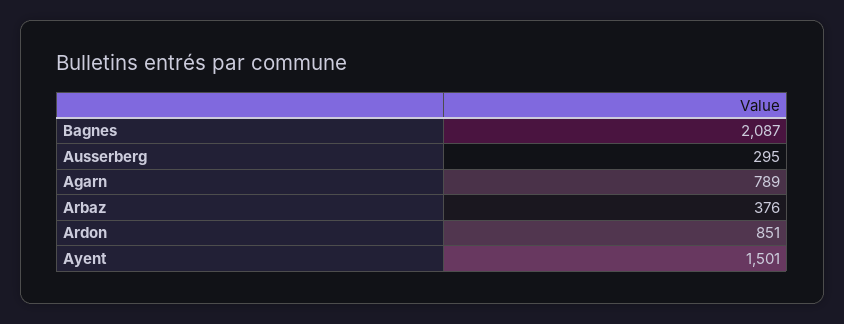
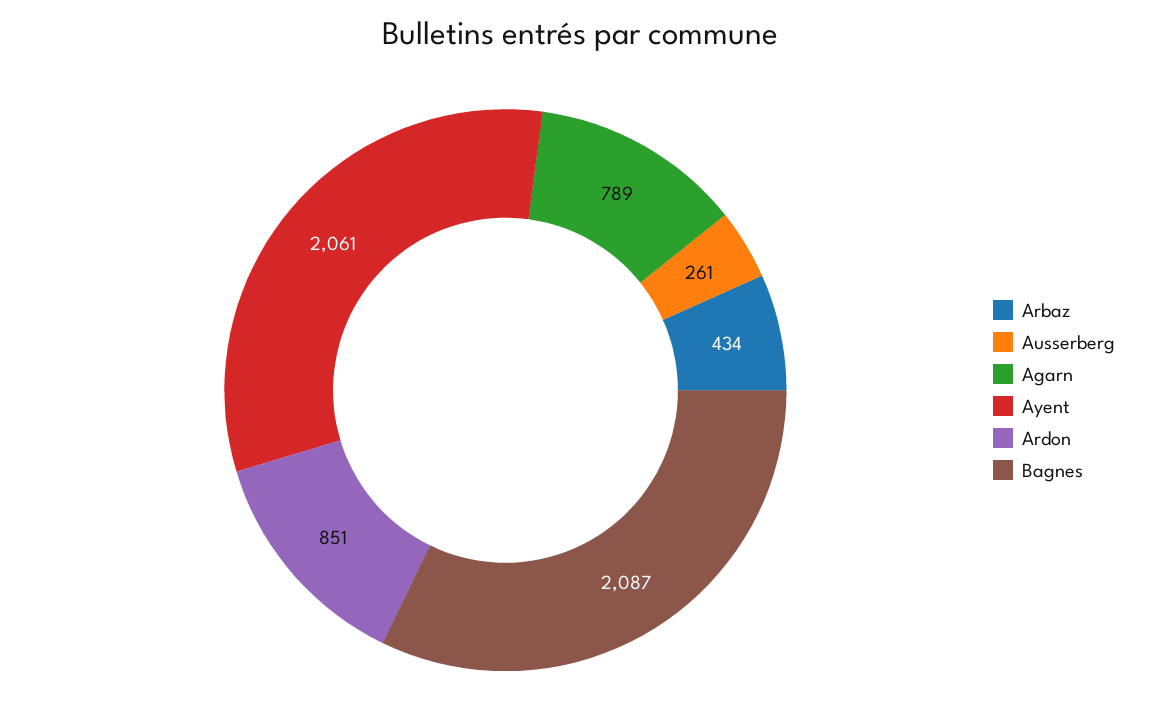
  {
    "Bagnes": 2087,
-   "Ausserberg": 295,
+   "Ausserberg": 261,
    "Agarn": 789,
-   "Arbaz": 376,
+   "Arbaz": 434,
    "Ardon": 851,
-   "Ayent": 1501
+   "Ayent": 2061
  }

